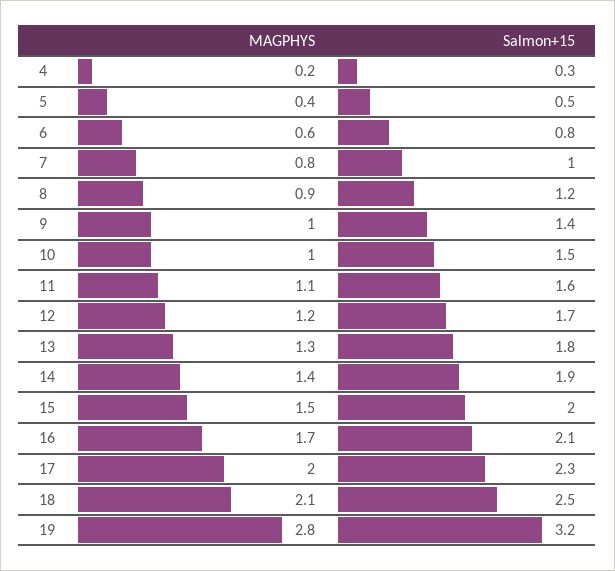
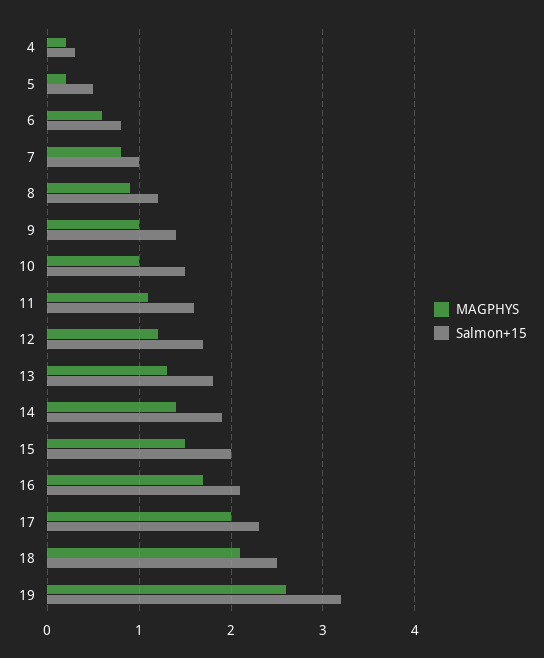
  {
    "MAGPHYS": {
      "4": 0.2,
-     "5": 0.4,
+     "5": 0.2,
      "6": 0.6,
      "7": 0.8,
      "8": 0.9,
      "9": 1,
      "10": 1,
      "11": 1.1,
      "12": 1.2,
      "13": 1.3,
      "14": 1.4,
      "15": 1.5,
      "16": 1.7,
      "17": 2,
      "18": 2.1,
-     "19": 2.8
+     "19": 2.6
    },
    "Salmon+15": {
      "4": 0.3,
      "5": 0.5,
      "6": 0.8,
      "7": 1,
      "8": 1.2,
      "9": 1.4,
      "10": 1.5,
      "11": 1.6,
      "12": 1.7,
      "13": 1.8,
      "14": 1.9,
      "15": 2,
      "16": 2.1,
      "17": 2.3,
      "18": 2.5,
      "19": 3.2
    }
  }

